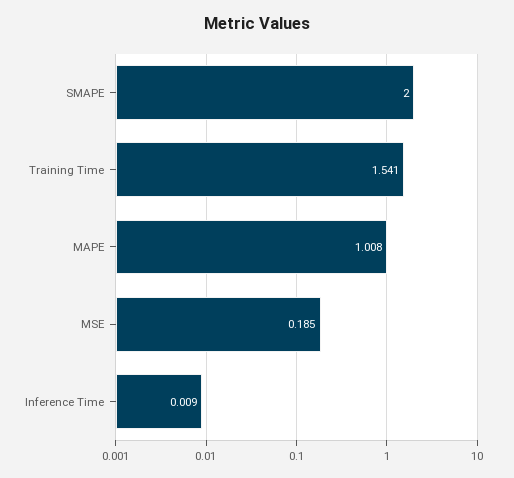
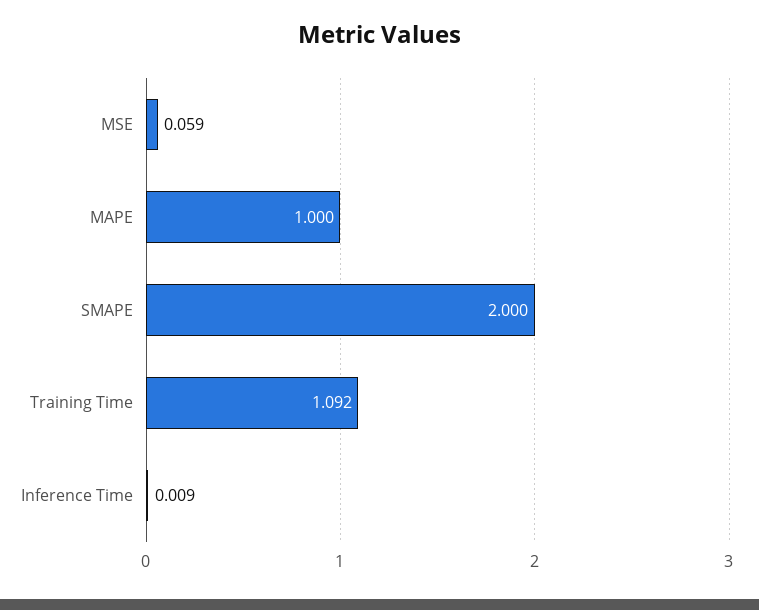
  {
    "SMAPE": 2,
-   "Training Time": 1.541,
+   "Training Time": 1.092,
-   "MAPE": 1.008,
+   "MAPE": 1,
-   "MSE": 0.185,
+   "MSE": 0.059,
    "Inference Time": 0.009
  }

